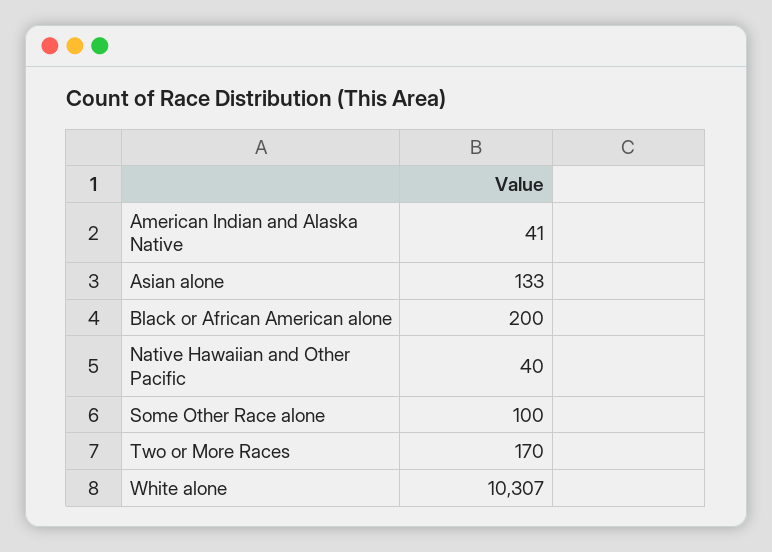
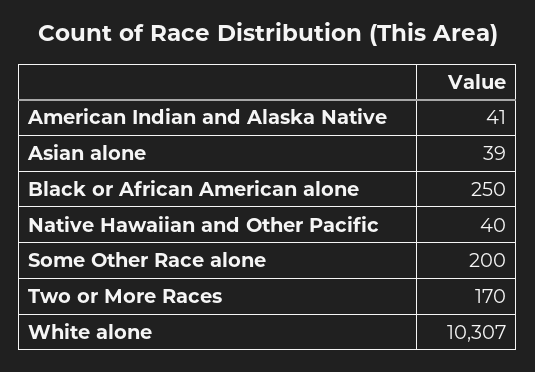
  {
    "American Indian and Alaska Native": 41,
-   "Asian alone": 133,
+   "Asian alone": 39,
-   "Black or African American alone": 200,
+   "Black or African American alone": 250,
    "Native Hawaiian and Other Pacific": 40,
-   "Some Other Race alone": 100,
+   "Some Other Race alone": 200,
    "Two or More Races": 170,
    "White alone": 10307
  }

